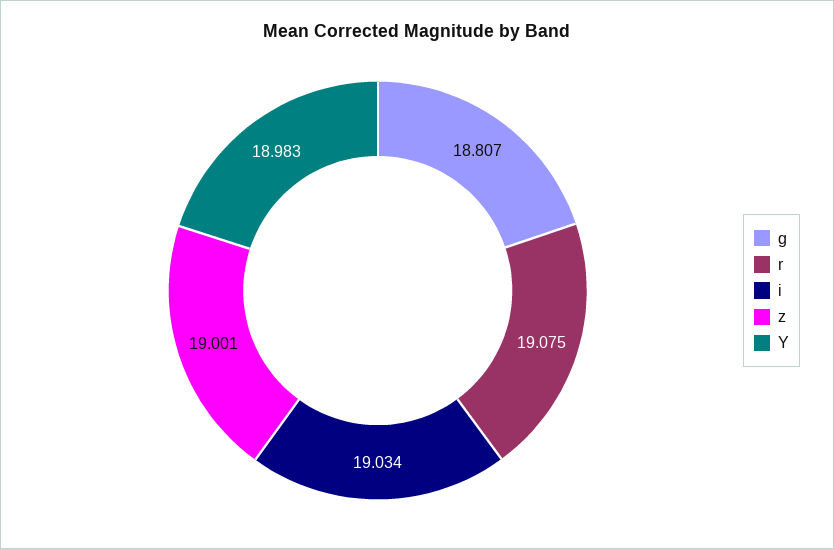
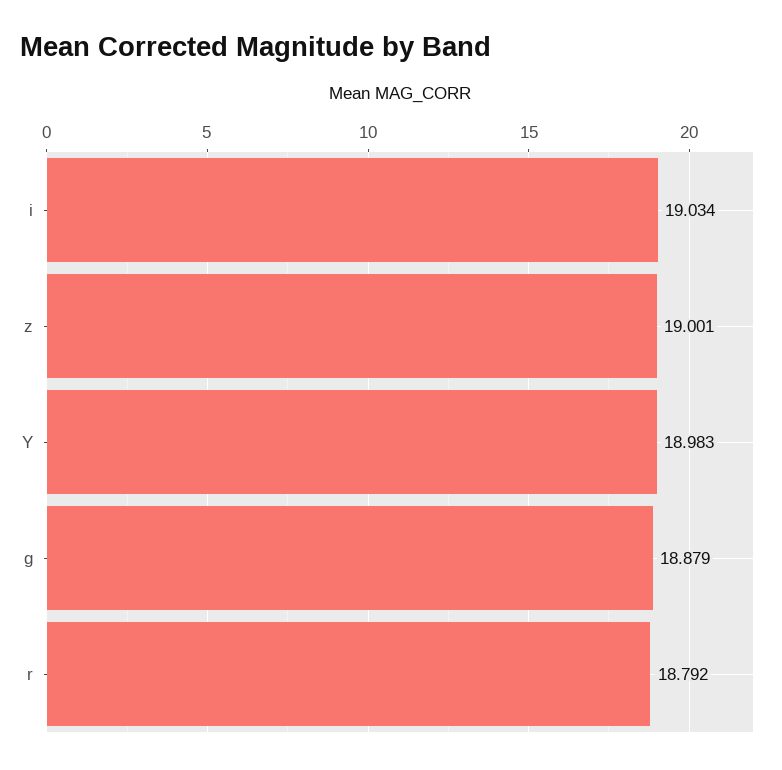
  {
-   "g": 18.807,
+   "g": 18.879,
-   "r": 19.075,
+   "r": 18.792,
    "i": 19.034,
    "z": 19.001,
    "Y": 18.983
  }

